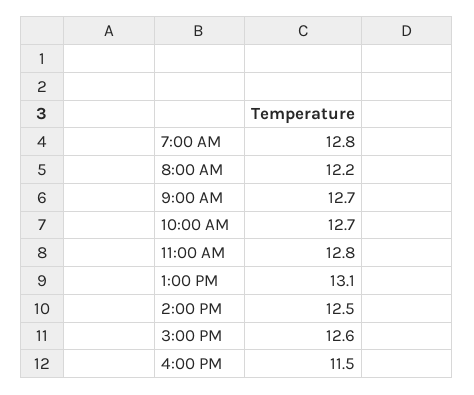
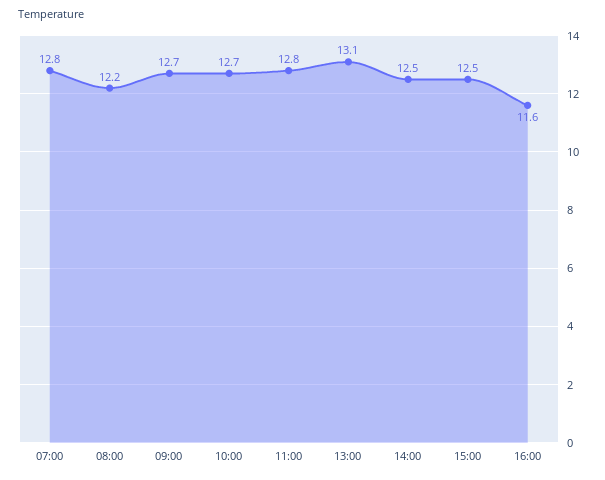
  {
    "7:00 AM": 12.8,
    "8:00 AM": 12.2,
    "9:00 AM": 12.7,
    "10:00 AM": 12.7,
    "11:00 AM": 12.8,
    "1:00 PM": 13.1,
    "2:00 PM": 12.5,
-   "3:00 PM": 12.6,
+   "3:00 PM": 12.5,
-   "4:00 PM": 11.5
+   "4:00 PM": 11.6
  }

